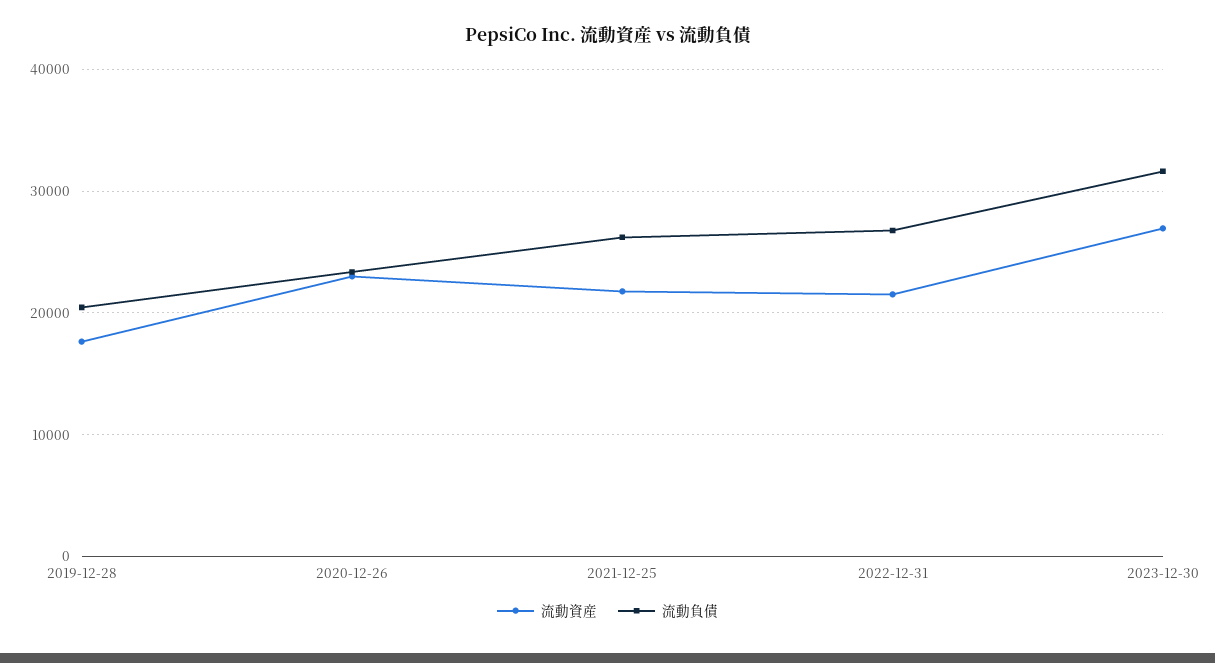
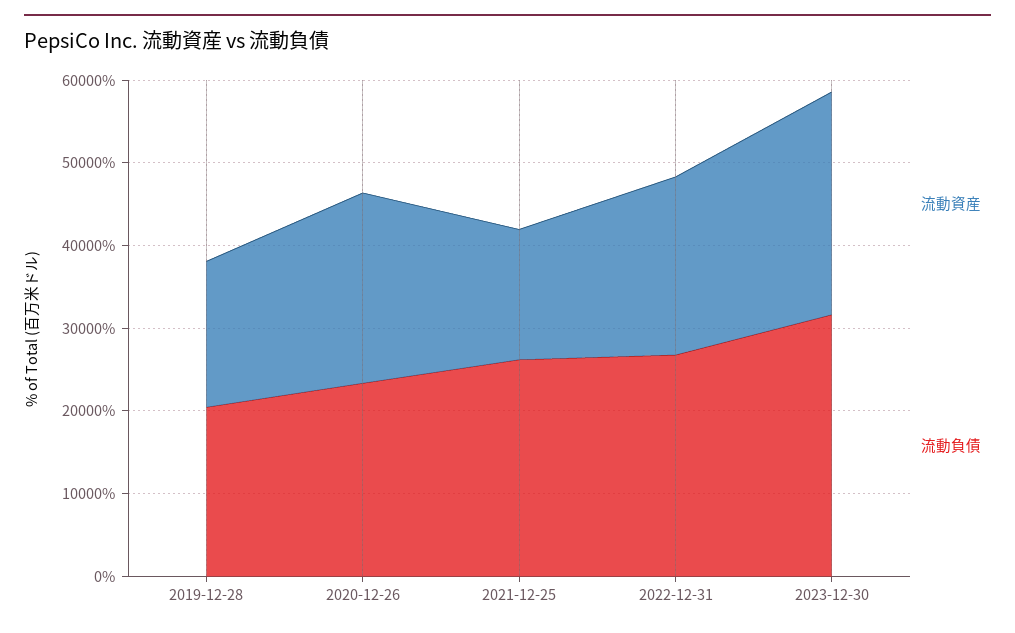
  {
    "流動資産": {
      "2019-12-28": 18000,
      "2020-12-26": 23000,
-     "2021-12-25": 22000,
+     "2021-12-25": 16000,
      "2022-12-31": 22000,
      "2023-12-30": 27000
    },
    "流動負債": {
      "2019-12-28": 20000,
      "2020-12-26": 23000,
      "2021-12-25": 26000,
      "2022-12-31": 27000,
      "2023-12-30": 32000
    }
  }

